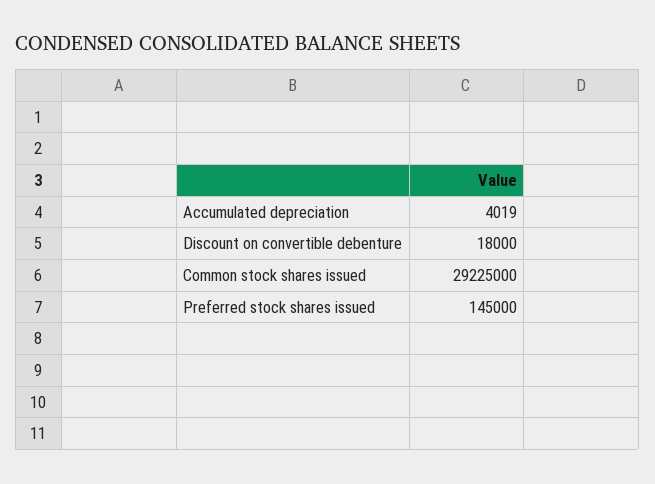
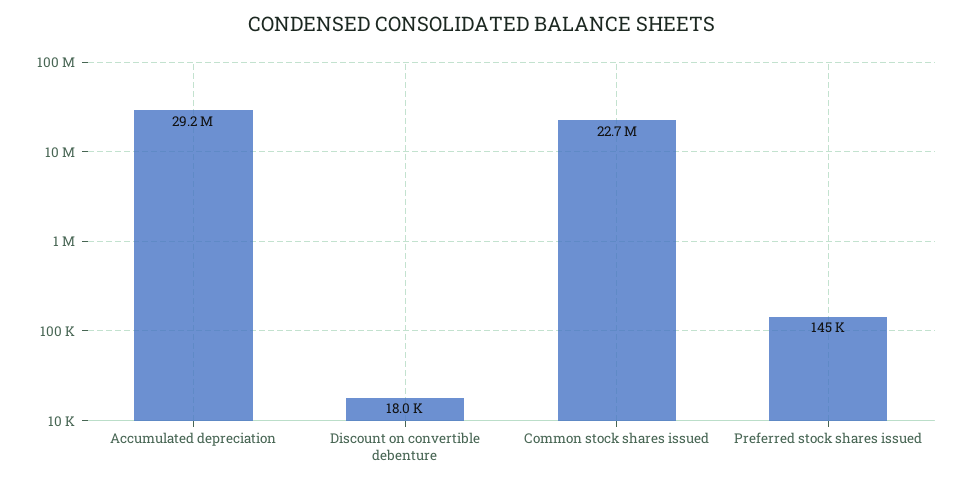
  {
-   "Accumulated depreciation": 4019,
+   "Accumulated depreciation": 29200000,
    "Discount on convertible debenture": 18000,
-   "Common stock shares issued": 29225000,
+   "Common stock shares issued": 22700000,
    "Preferred stock shares issued": 145000
  }

